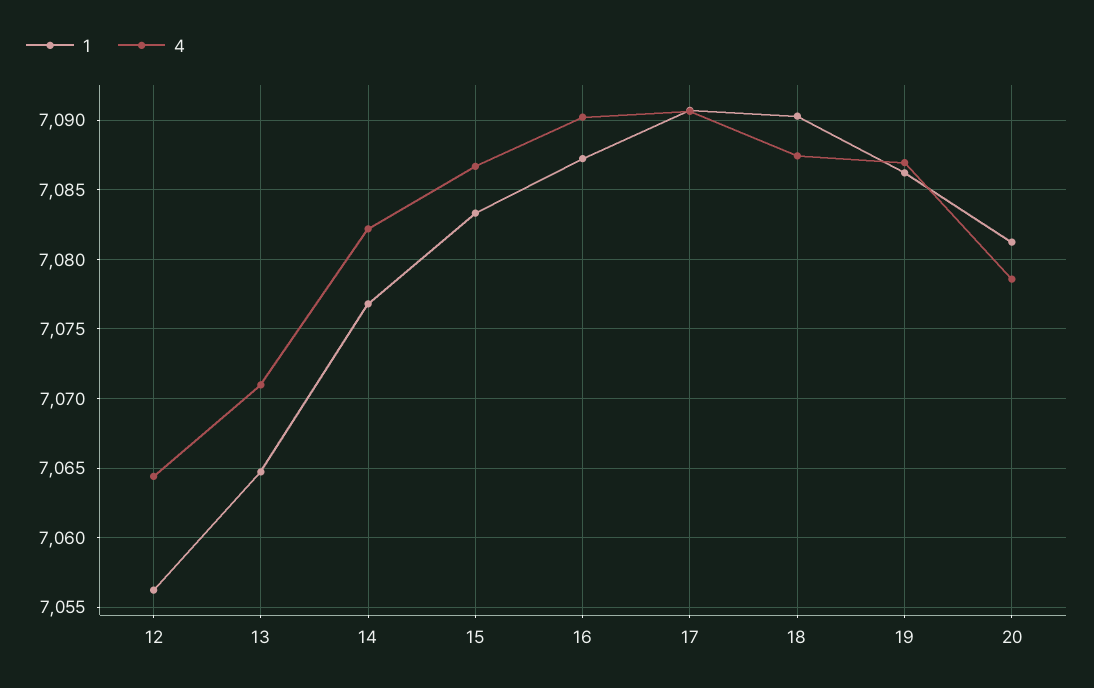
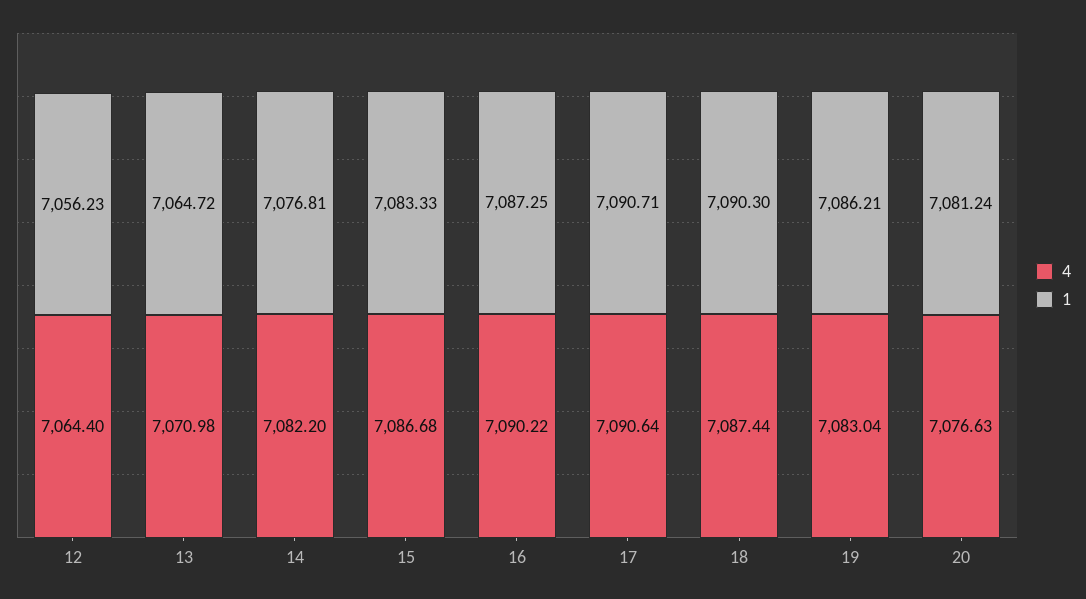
  {
    "1": {
      "12": 7056.23,
      "13": 7064.72,
      "14": 7076.81,
      "15": 7083.33,
      "16": 7087.25,
      "17": 7090.71,
      "18": 7090.3,
      "19": 7086.21,
      "20": 7081.24
    },
    "4": {
      "12": 7064.4,
      "13": 7070.98,
      "14": 7082.2,
      "15": 7086.68,
      "16": 7090.22,
      "17": 7090.64,
      "18": 7087.44,
-     "19": 7087,
+     "19": 7083.04,
-     "20": 7078.5
+     "20": 7076.63
    }
  }

